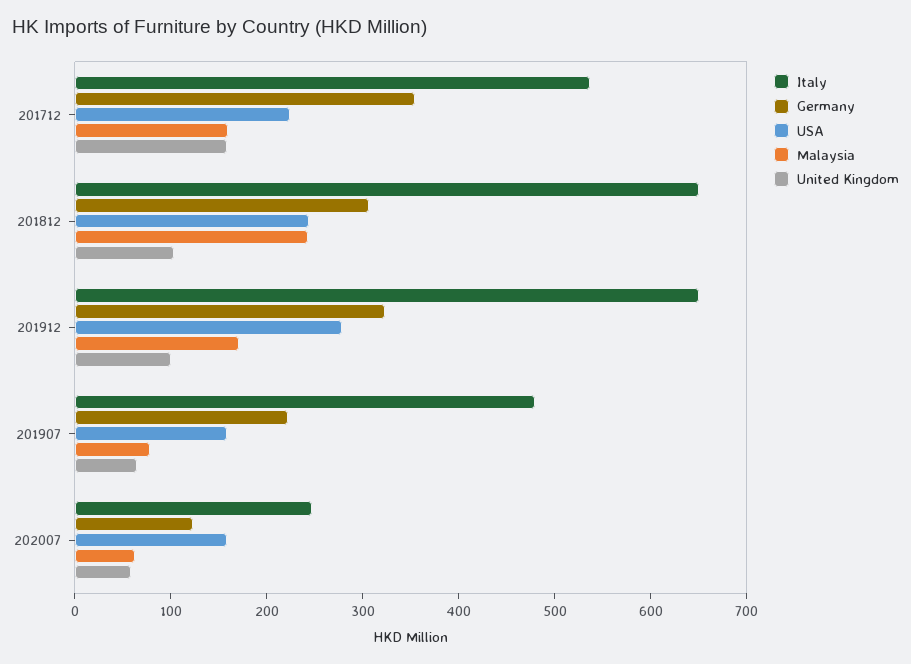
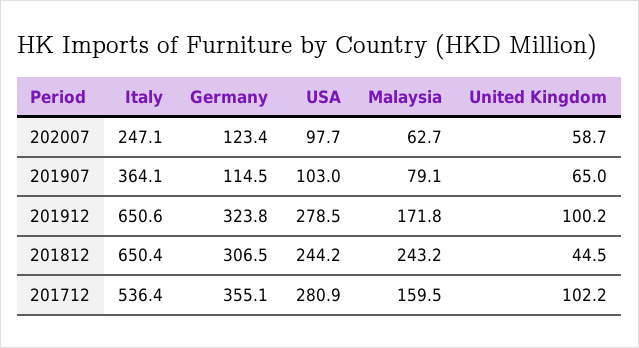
  {
    "Italy": {
      "201712": 536.4,
      "201812": 650.4,
      "201912": 650.6,
-     "201907": 480,
+     "201907": 364.1,
      "202007": 247.1
    },
    "Germany": {
      "201712": 355.1,
      "201812": 306.5,
      "201912": 323.8,
-     "201907": 220,
+     "201907": 114.5,
      "202007": 123.4
    },
    "USA": {
-     "201712": 220,
+     "201712": 280.9,
      "201812": 244.2,
      "201912": 278.5,
-     "201907": 160,
+     "201907": 103,
-     "202007": 160
+     "202007": 97.7
    },
    "Malaysia": {
      "201712": 159.5,
      "201812": 243.2,
      "201912": 171.8,
      "201907": 79.1,
      "202007": 62.7
    },
    "United Kingdom": {
-     "201712": 160,
+     "201712": 102.2,
-     "201812": 100,
+     "201812": 44.5,
      "201912": 100.2,
      "201907": 65,
      "202007": 58.7
    }
  }

